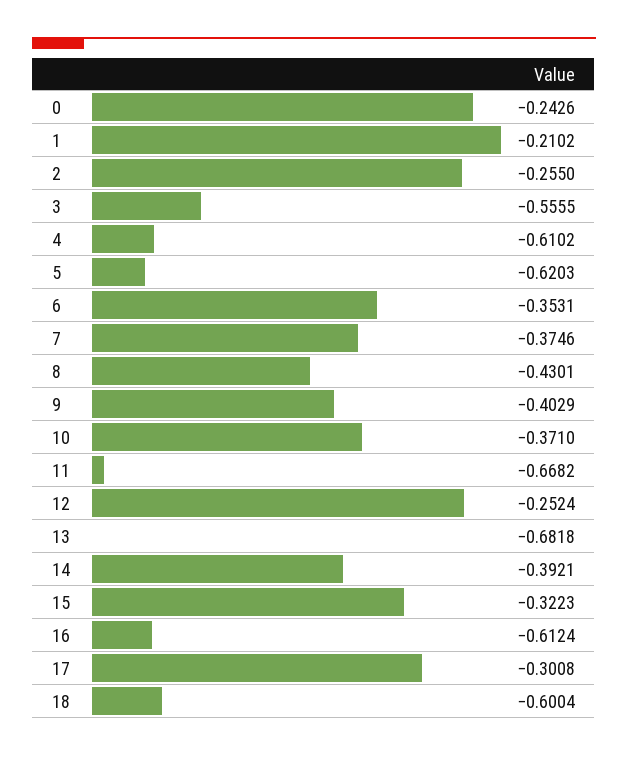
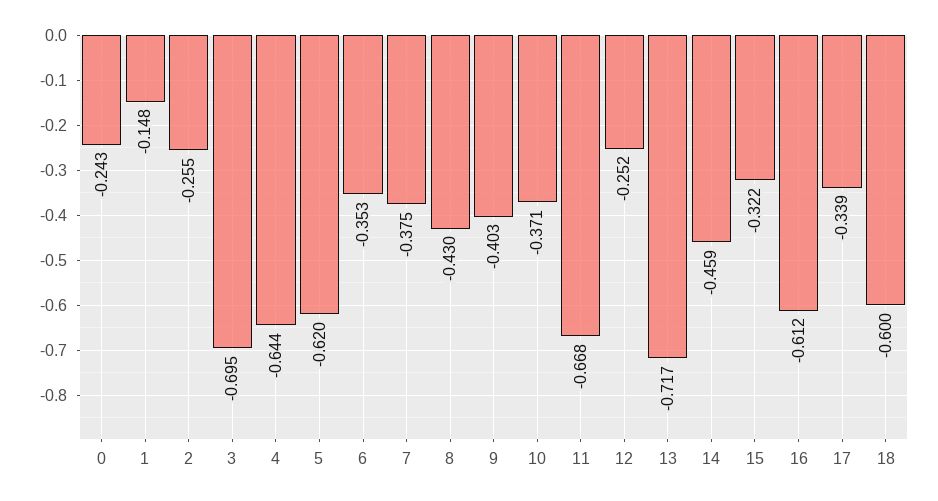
  {
    "0": -0.2426,
-   "1": -0.2102,
+   "1": -0.148,
    "2": -0.255,
-   "3": -0.5555,
+   "3": -0.695,
-   "4": -0.6102,
+   "4": -0.644,
    "5": -0.6203,
    "6": -0.3531,
    "7": -0.3746,
    "8": -0.4301,
    "9": -0.4029,
    "10": -0.371,
    "11": -0.6682,
    "12": -0.2524,
-   "13": -0.6818,
+   "13": -0.717,
-   "14": -0.3921,
+   "14": -0.459,
    "15": -0.3223,
    "16": -0.6124,
-   "17": -0.3008,
+   "17": -0.339,
    "18": -0.6004
  }

